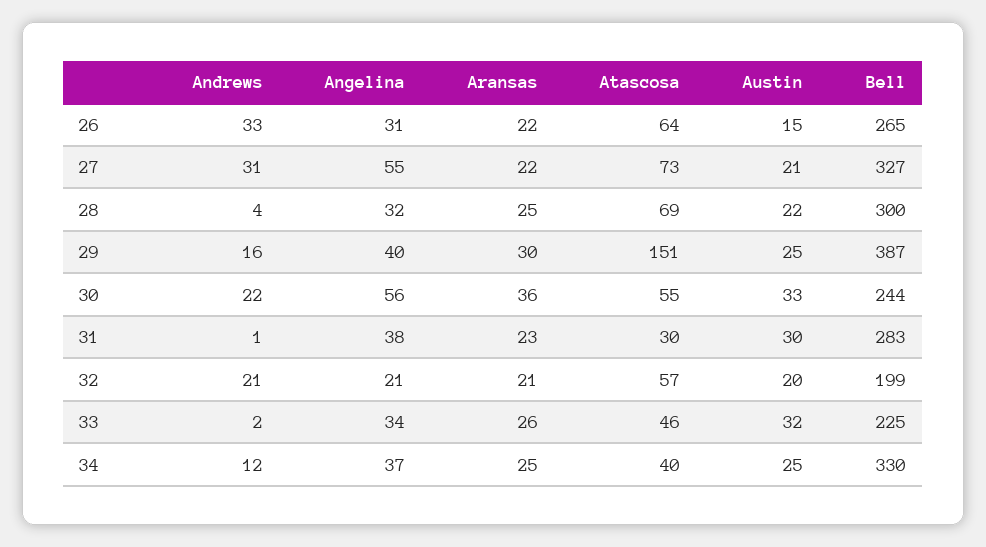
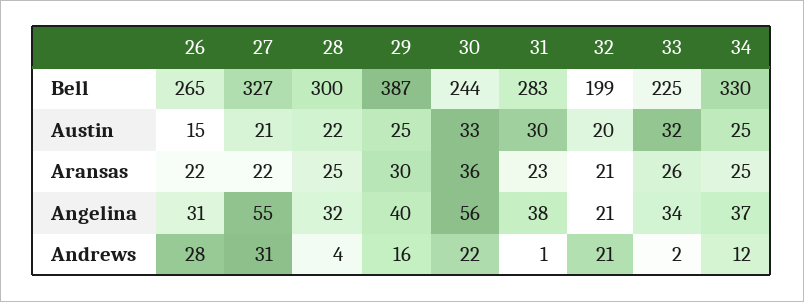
  {
    "Andrews": {
-     "26": 33,
+     "26": 28,
      "27": 31,
      "28": 4,
      "29": 16,
      "30": 22,
      "31": 1,
      "32": 21,
      "33": 2,
      "34": 12
    },
    "Angelina": {
      "26": 31,
      "27": 55,
      "28": 32,
      "29": 40,
      "30": 56,
      "31": 38,
      "32": 21,
      "33": 34,
      "34": 37
    },
    "Aransas": {
      "26": 22,
      "27": 22,
      "28": 25,
      "29": 30,
      "30": 36,
      "31": 23,
      "32": 21,
      "33": 26,
      "34": 25
    },
-   "Atascosa": {
-     "26": 64,
-     "27": 73,
-     "28": 69,
-     "29": 151,
-     "30": 55,
-     "31": 30,
-     "32": 57,
-     "33": 46,
-     "34": 40
-   },
    "Austin": {
      "26": 15,
      "27": 21,
      "28": 22,
      "29": 25,
      "30": 33,
      "31": 30,
      "32": 20,
      "33": 32,
      "34": 25
    },
    "Bell": {
      "26": 265,
      "27": 327,
      "28": 300,
      "29": 387,
      "30": 244,
      "31": 283,
      "32": 199,
      "33": 225,
      "34": 330
    }
  }

